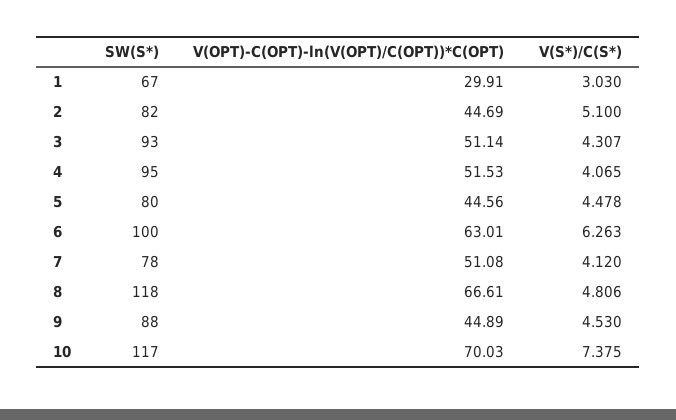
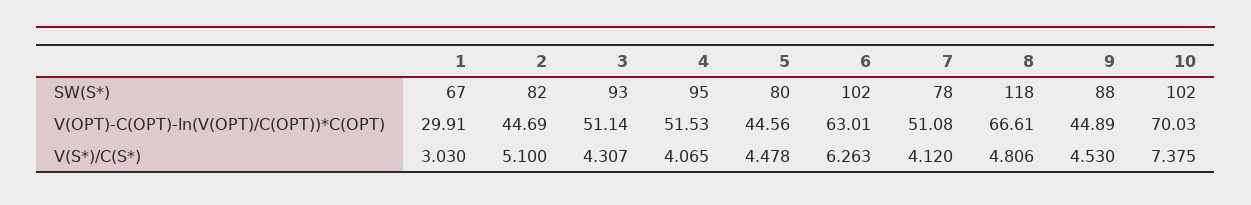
  {
    "SW(S*)": {
      "1": 67,
      "2": 82,
      "3": 93,
      "4": 95,
      "5": 80,
-     "6": 100,
+     "6": 102,
      "7": 78,
      "8": 118,
      "9": 88,
-     "10": 117
+     "10": 102
    },
    "V(OPT)-C(OPT)-ln(V(OPT)/C(OPT))*C(OPT)": {
      "1": 29.91,
      "2": 44.69,
      "3": 51.14,
      "4": 51.53,
      "5": 44.56,
      "6": 63.01,
      "7": 51.08,
      "8": 66.61,
      "9": 44.89,
      "10": 70.03
    },
    "V(S*)/C(S*)": {
      "1": 3.03,
      "2": 5.1,
      "3": 4.307,
      "4": 4.065,
      "5": 4.478,
      "6": 6.263,
      "7": 4.12,
      "8": 4.806,
      "9": 4.53,
      "10": 7.375
    }
  }

